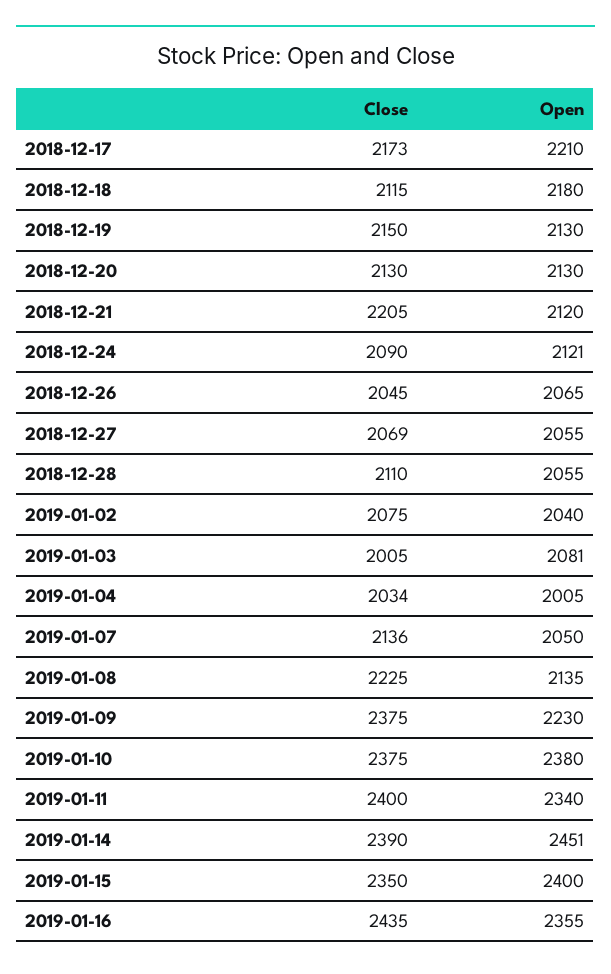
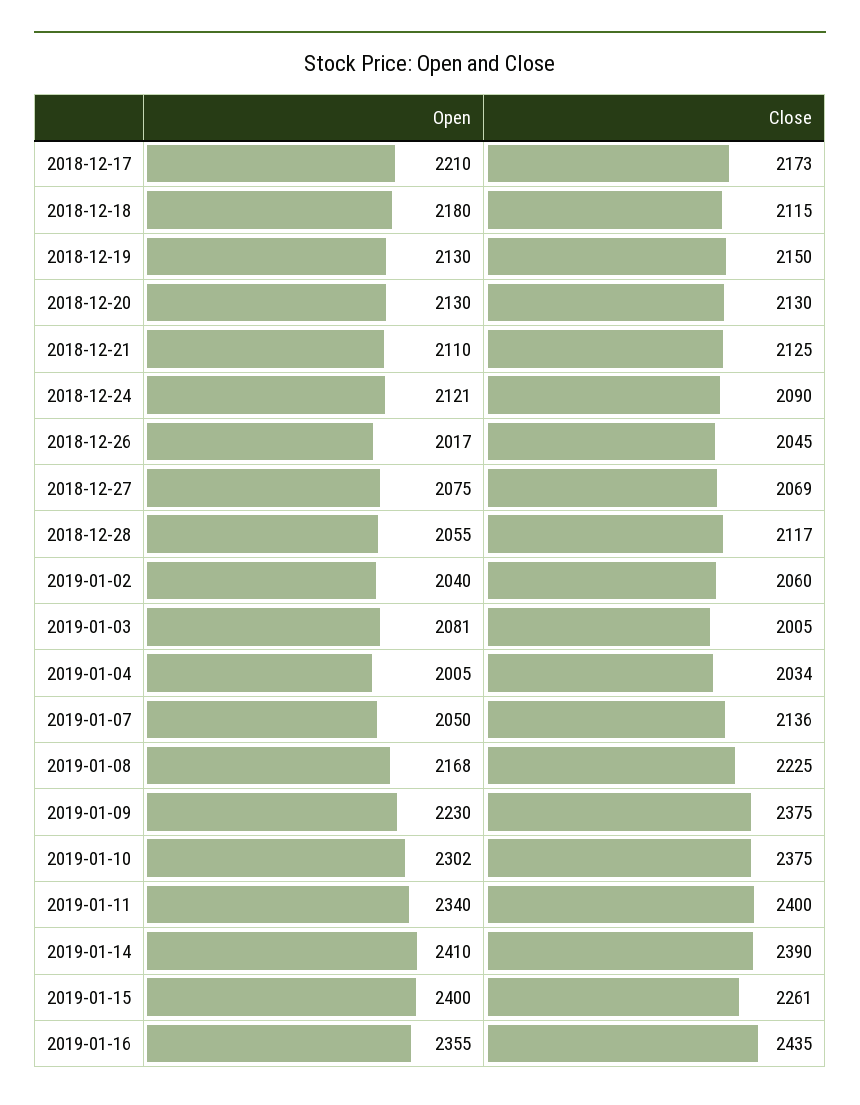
  {
    "Close": {
      "2018-12-17": 2173,
      "2018-12-18": 2115,
      "2018-12-19": 2150,
      "2018-12-20": 2130,
-     "2018-12-21": 2205,
+     "2018-12-21": 2125,
      "2018-12-24": 2090,
      "2018-12-26": 2045,
      "2018-12-27": 2069,
-     "2018-12-28": 2110,
+     "2018-12-28": 2117,
-     "2019-01-02": 2075,
+     "2019-01-02": 2060,
      "2019-01-03": 2005,
      "2019-01-04": 2034,
      "2019-01-07": 2136,
      "2019-01-08": 2225,
      "2019-01-09": 2375,
      "2019-01-10": 2375,
      "2019-01-11": 2400,
      "2019-01-14": 2390,
-     "2019-01-15": 2350,
+     "2019-01-15": 2261,
      "2019-01-16": 2435
    },
    "Open": {
      "2018-12-17": 2210,
      "2018-12-18": 2180,
      "2018-12-19": 2130,
      "2018-12-20": 2130,
-     "2018-12-21": 2120,
+     "2018-12-21": 2110,
      "2018-12-24": 2121,
-     "2018-12-26": 2065,
+     "2018-12-26": 2017,
-     "2018-12-27": 2055,
+     "2018-12-27": 2075,
      "2018-12-28": 2055,
      "2019-01-02": 2040,
      "2019-01-03": 2081,
      "2019-01-04": 2005,
      "2019-01-07": 2050,
-     "2019-01-08": 2135,
+     "2019-01-08": 2168,
      "2019-01-09": 2230,
-     "2019-01-10": 2380,
+     "2019-01-10": 2302,
      "2019-01-11": 2340,
-     "2019-01-14": 2451,
+     "2019-01-14": 2410,
      "2019-01-15": 2400,
      "2019-01-16": 2355
    }
  }

